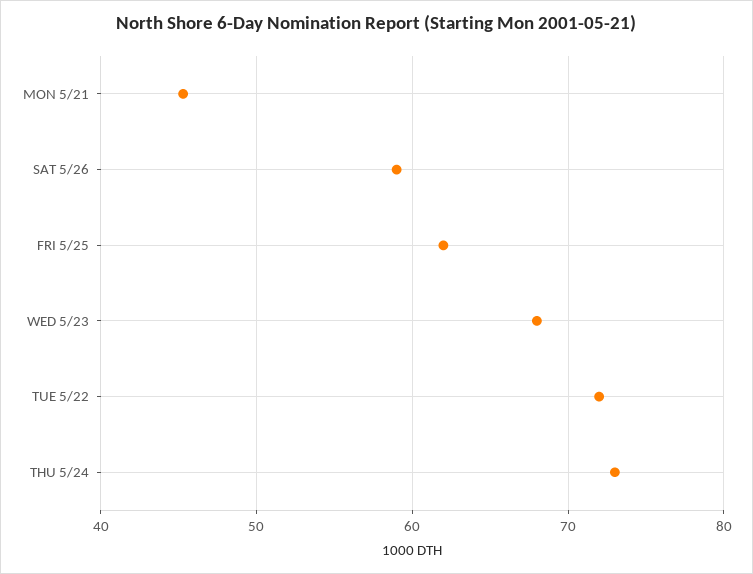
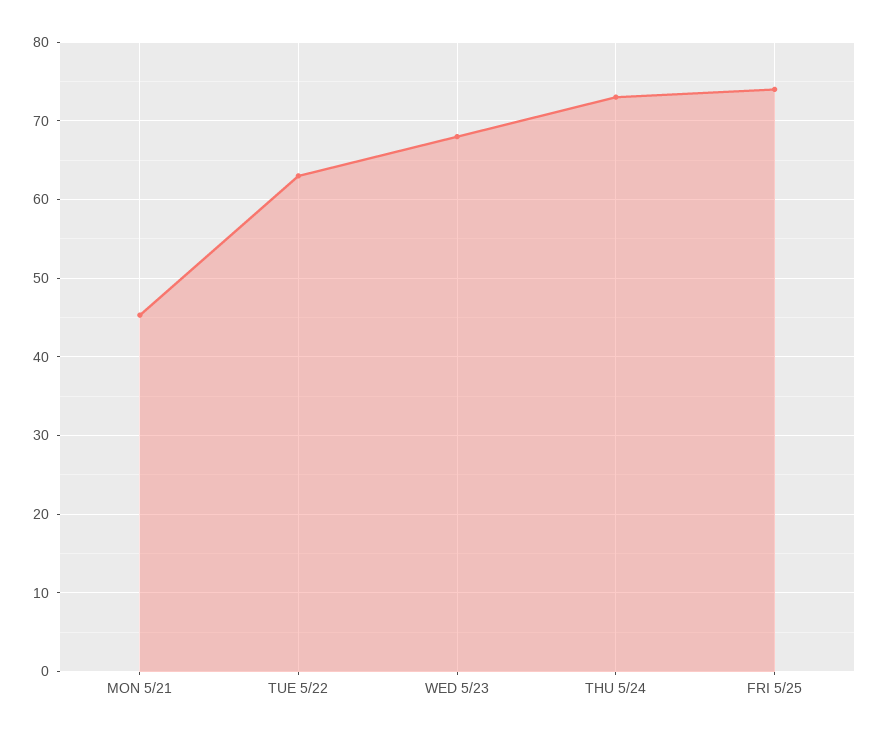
  {
    "MON 5/21": 45,
-   "SAT 5/26": 59,
-   "FRI 5/25": 62,
+   "FRI 5/25": 74,
    "WED 5/23": 68,
-   "TUE 5/22": 72,
+   "TUE 5/22": 63,
    "THU 5/24": 73
  }

